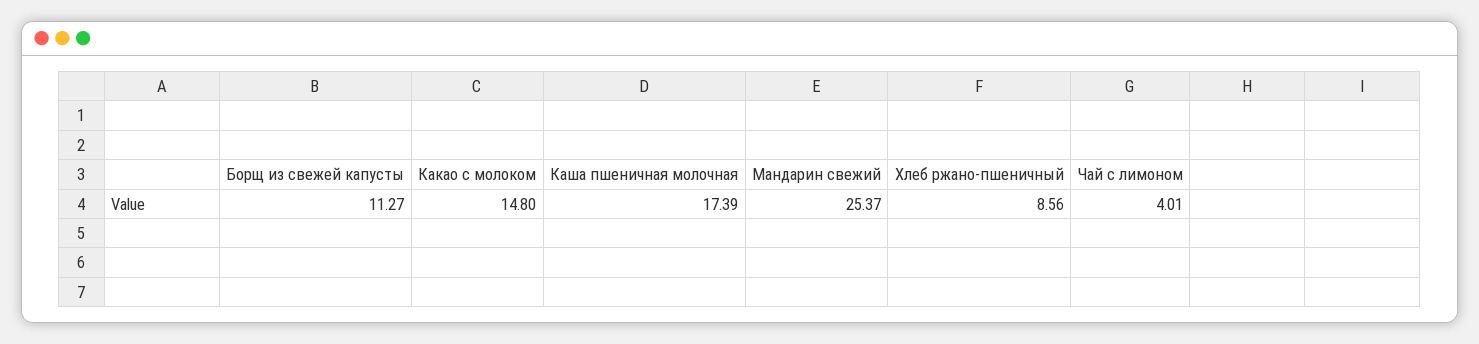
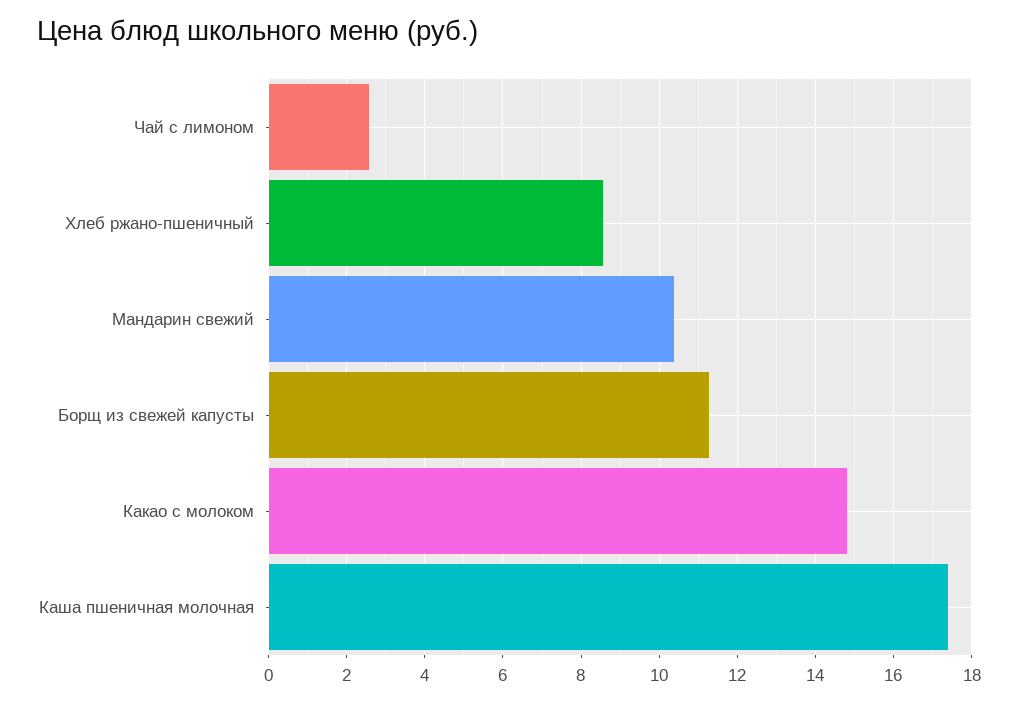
  {
    "Борщ из свежей капусты": 11.27,
    "Какао с молоком": 14.8,
    "Каша пшеничная молочная": 17.39,
-   "Мандарин свежий": 25.37,
+   "Мандарин свежий": 10.4,
    "Хлеб ржано-пшеничный": 8.56,
-   "Чай с лимоном": 4.01
+   "Чай с лимоном": 2.6
  }

